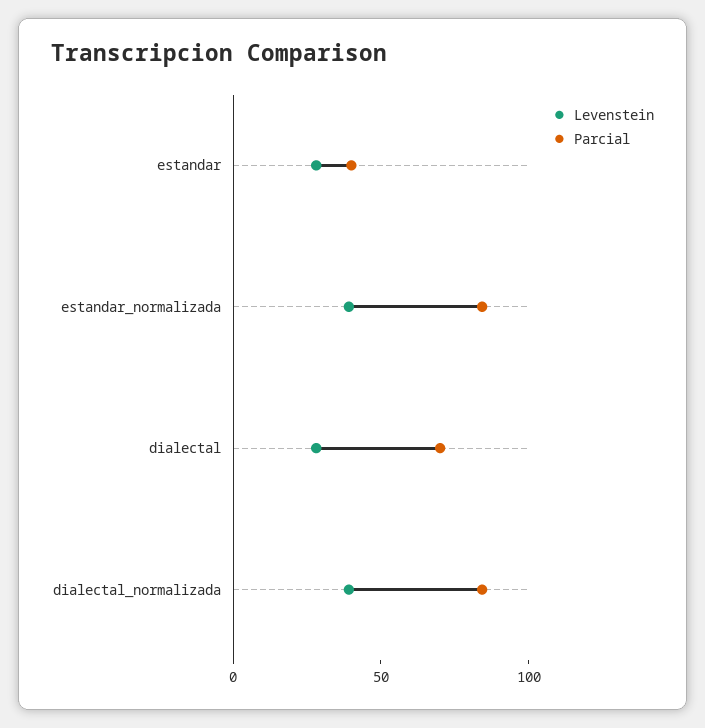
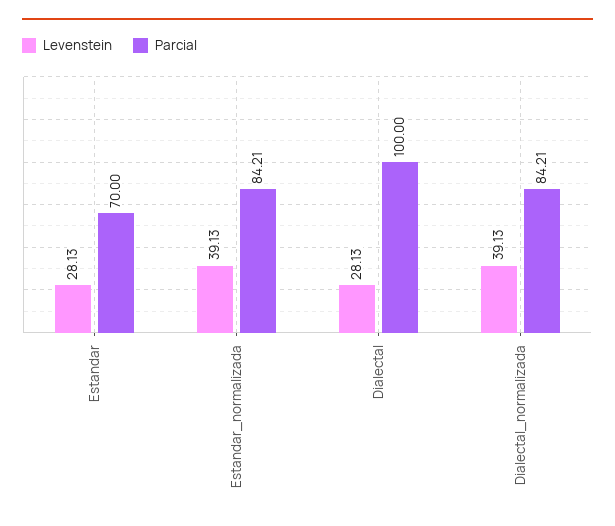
  {
    "Levenstein": {
      "estandar": 28.13,
      "estandar_normalizada": 39.13,
      "dialectal": 28.13,
      "dialectal_normalizada": 39.13
    },
    "Parcial": {
-     "estandar": 40,
+     "estandar": 70,
      "estandar_normalizada": 84.21,
-     "dialectal": 70,
+     "dialectal": 100,
      "dialectal_normalizada": 84.21
    }
  }

